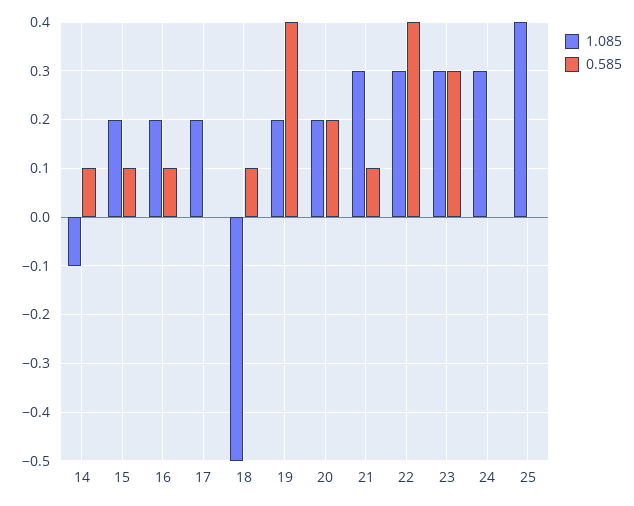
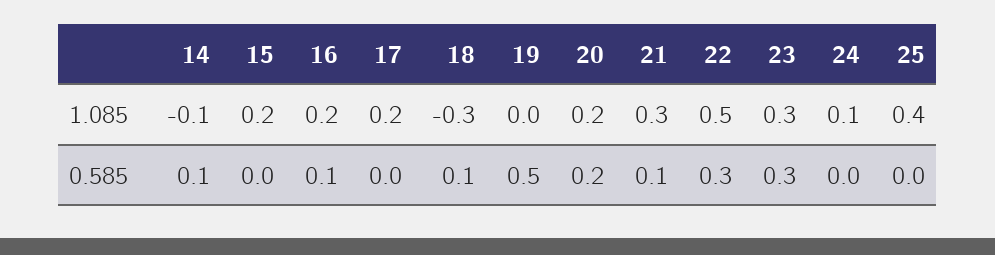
  {
    "1.085": {
      "14": -0.1,
      "15": 0.2,
      "16": 0.2,
      "17": 0.2,
-     "18": -0.5,
+     "18": -0.3,
-     "19": 0.2,
+     "19": 0,
      "20": 0.2,
      "21": 0.3,
-     "22": 0.3,
+     "22": 0.5,
      "23": 0.3,
-     "24": 0.3,
+     "24": 0.1,
      "25": 0.4
    },
    "0.585": {
      "14": 0.1,
-     "15": 0.1,
+     "15": 0,
      "16": 0.1,
      "17": 0,
      "18": 0.1,
-     "19": 0.4,
+     "19": 0.5,
      "20": 0.2,
      "21": 0.1,
-     "22": 0.4,
+     "22": 0.3,
      "23": 0.3,
      "24": 0,
      "25": 0
    }
  }

